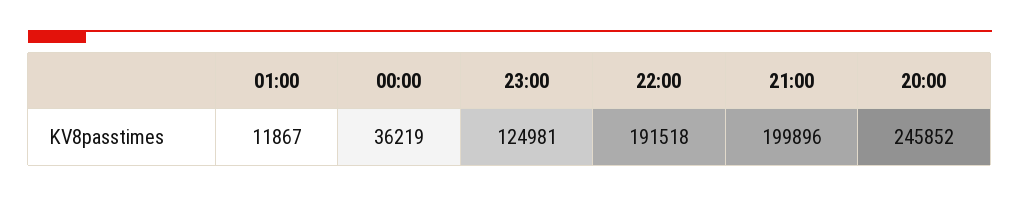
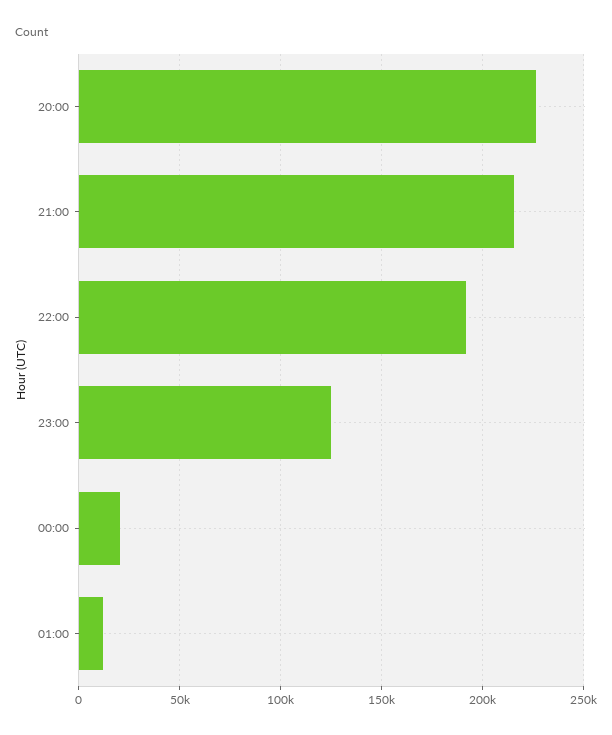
  {
    "01:00": 11867,
-   "00:00": 36219,
+   "00:00": 20000,
    "23:00": 124981,
    "22:00": 191518,
-   "21:00": 199896,
+   "21:00": 215000,
-   "20:00": 245852
+   "20:00": 225000
  }

